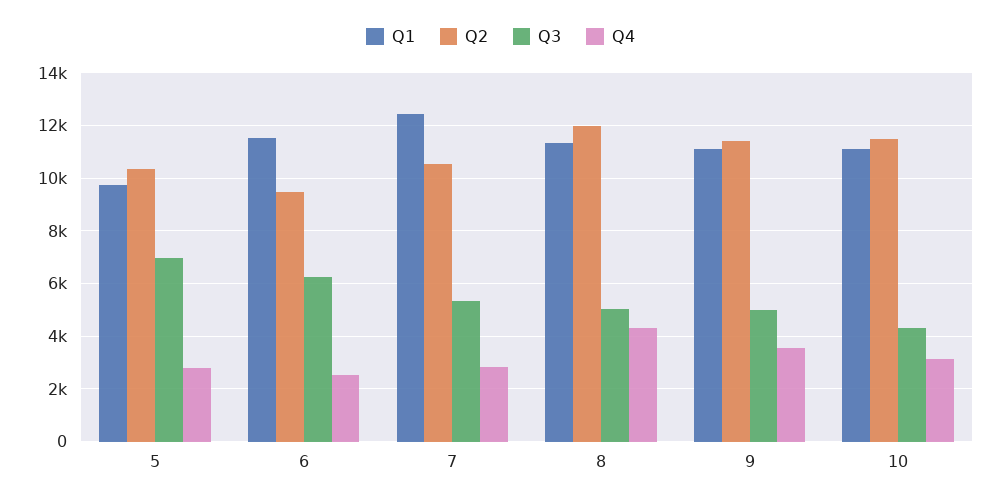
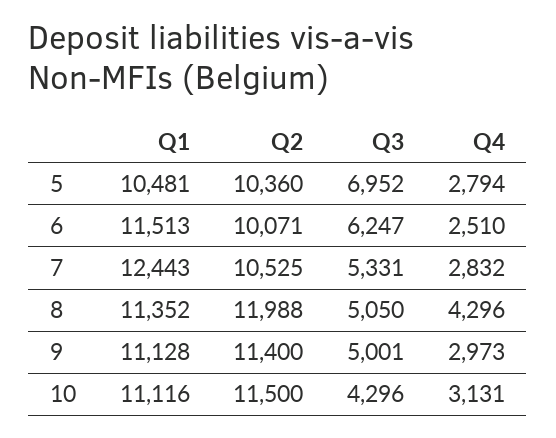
  {
    "Q1": {
-     "5": 9750,
+     "5": 10481,
      "6": 11513,
      "7": 12443,
      "8": 11352,
      "9": 11128,
      "10": 11116
    },
    "Q2": {
      "5": 10360,
-     "6": 9500,
+     "6": 10071,
      "7": 10525,
      "8": 11988,
      "9": 11400,
      "10": 11500
    },
    "Q3": {
      "5": 6952,
      "6": 6247,
      "7": 5331,
      "8": 5050,
      "9": 5001,
      "10": 4296
    },
    "Q4": {
      "5": 2794,
      "6": 2510,
      "7": 2832,
      "8": 4296,
-     "9": 3500,
+     "9": 2973,
      "10": 3131
    }
  }

